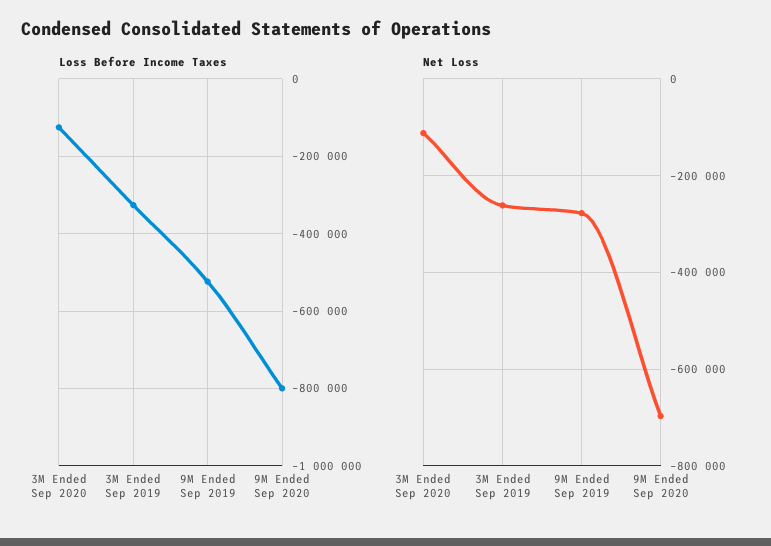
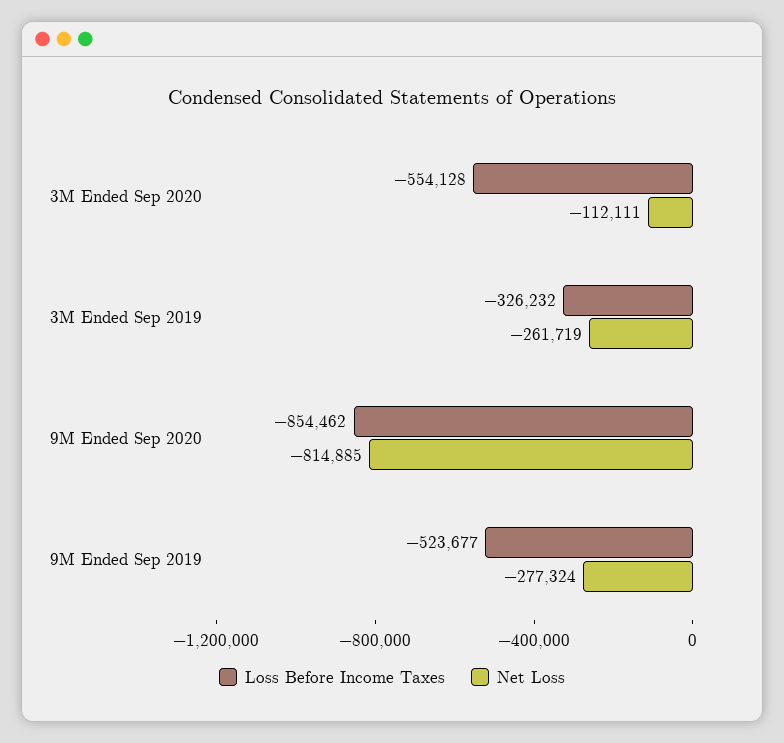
  {
    "Loss Before Income Taxes": {
-     "3M Ended Sep 2020": -120000,
+     "3M Ended Sep 2020": -554128,
      "3M Ended Sep 2019": -326232,
      "9M Ended Sep 2019": -523677,
-     "9M Ended Sep 2020": -800000
+     "9M Ended Sep 2020": -854462
    },
    "Net Loss": {
      "3M Ended Sep 2020": -112111,
      "3M Ended Sep 2019": -261719,
      "9M Ended Sep 2019": -277324,
-     "9M Ended Sep 2020": -700000
+     "9M Ended Sep 2020": -814885
    }
  }

